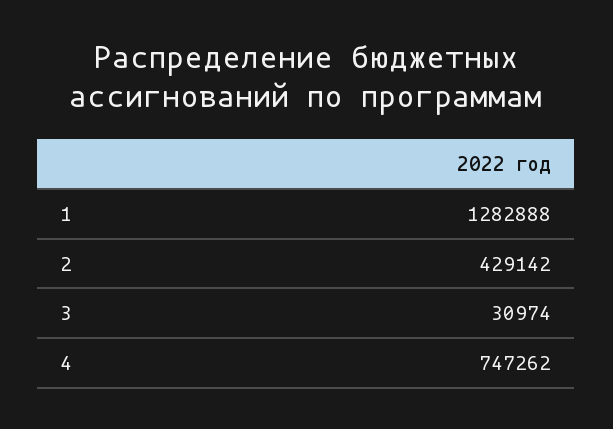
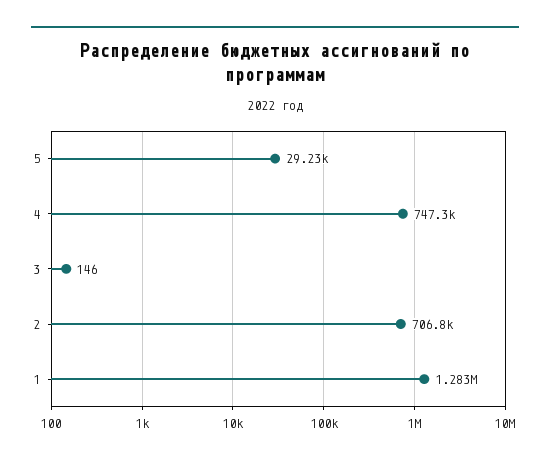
  {
    "1": 1282888,
-   "2": 429142,
+   "2": 706800,
-   "3": 30974,
+   "3": 146,
-   "4": 747262
+   "4": 747262,
+   "5": 29230
  }

